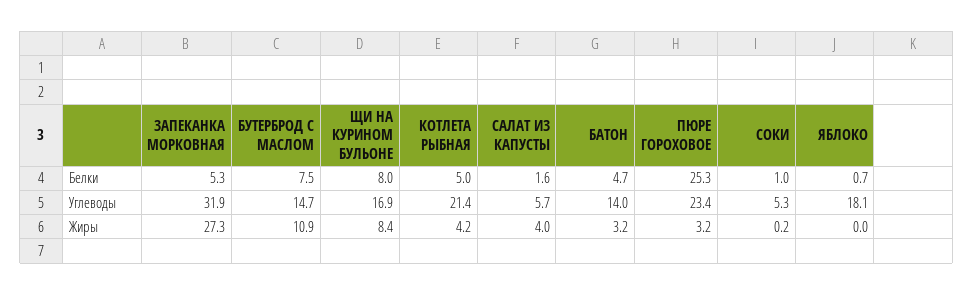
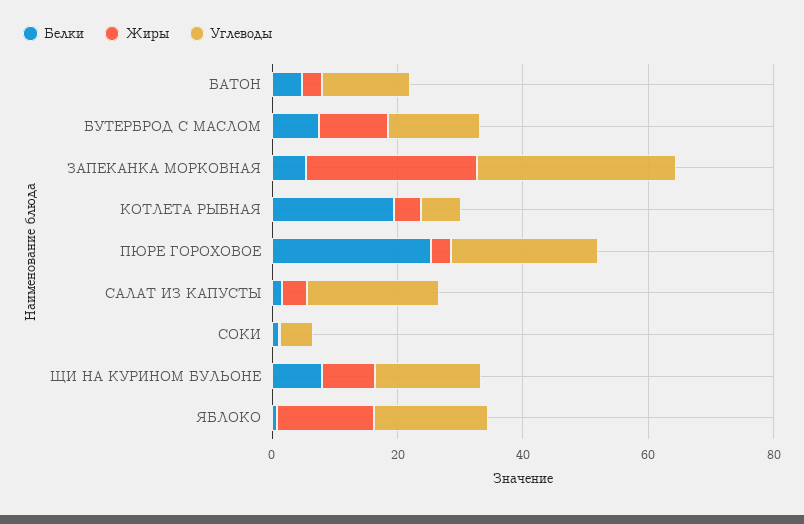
  {
    "Белки": {
      "ЗАПЕКАНКА МОРКОВНАЯ": 5.3,
      "БУТЕРБРОД С МАСЛОМ": 7.5,
      "ЩИ НА КУРИНОМ БУЛЬОНЕ": 8,
-     "КОТЛЕТА РЫБНАЯ": 5,
+     "КОТЛЕТА РЫБНАЯ": 20,
      "САЛАТ ИЗ КАПУСТЫ": 1.6,
      "БАТОН": 4.7,
      "ПЮРЕ ГОРОХОВОЕ": 25.3,
      "СОКИ": 1,
      "ЯБЛОКО": 0.7
    },
    "Углеводы": {
      "ЗАПЕКАНКА МОРКОВНАЯ": 31.9,
      "БУТЕРБРОД С МАСЛОМ": 14.7,
      "ЩИ НА КУРИНОМ БУЛЬОНЕ": 16.9,
-     "КОТЛЕТА РЫБНАЯ": 21.4,
+     "КОТЛЕТА РЫБНАЯ": 5,
-     "САЛАТ ИЗ КАПУСТЫ": 5.7,
+     "САЛАТ ИЗ КАПУСТЫ": 20,
      "БАТОН": 14,
      "ПЮРЕ ГОРОХОВОЕ": 23.4,
      "СОКИ": 5.3,
      "ЯБЛОКО": 18.1
    },
    "Жиры": {
      "ЗАПЕКАНКА МОРКОВНАЯ": 27.3,
      "БУТЕРБРОД С МАСЛОМ": 10.9,
      "ЩИ НА КУРИНОМ БУЛЬОНЕ": 8.4,
      "КОТЛЕТА РЫБНАЯ": 4.2,
      "САЛАТ ИЗ КАПУСТЫ": 4,
      "БАТОН": 3.2,
      "ПЮРЕ ГОРОХОВОЕ": 3.2,
      "СОКИ": 0.2,
-     "ЯБЛОКО": 0
+     "ЯБЛОКО": 15
    }
  }

